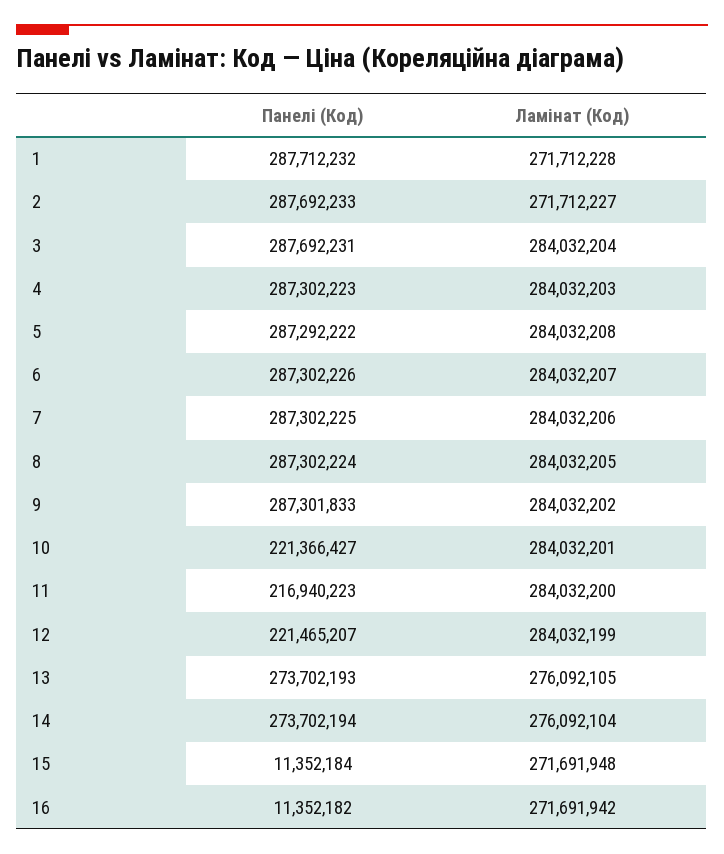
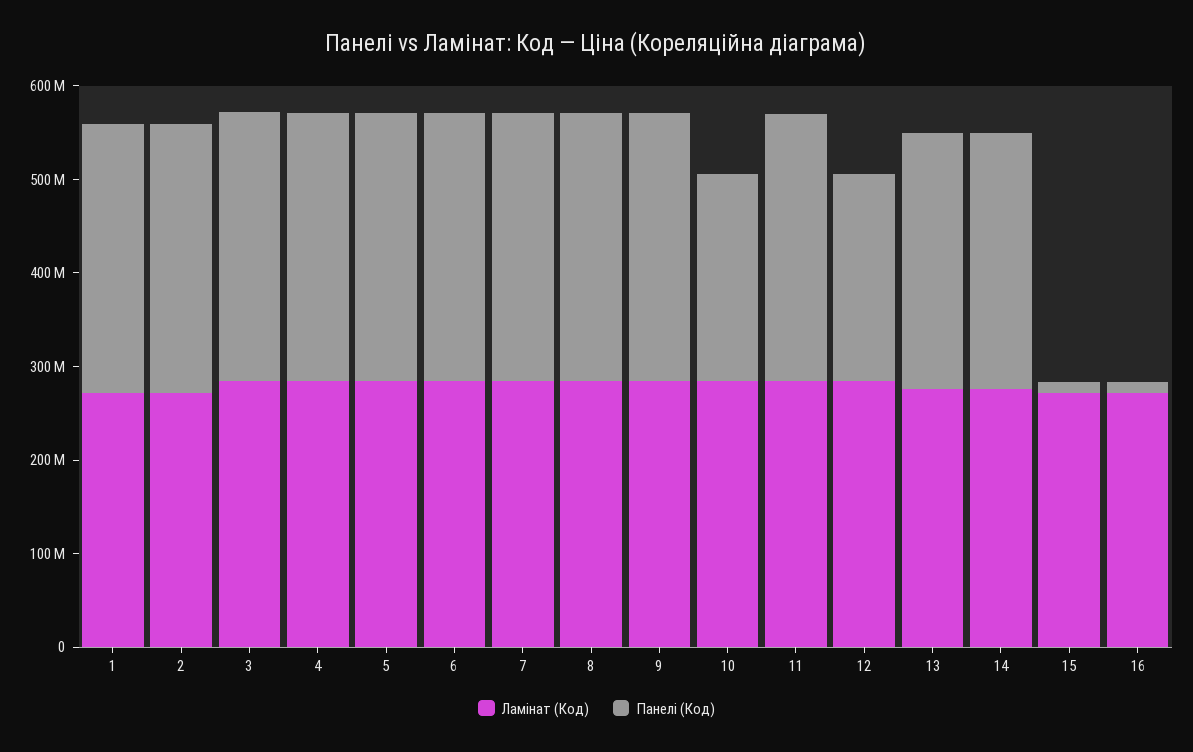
  {
    "Панелі (Код)": {
      "1": 287712232,
      "2": 287692233,
      "3": 287692231,
      "4": 287302223,
      "5": 287292222,
      "6": 287302226,
      "7": 287302225,
      "8": 287302224,
      "9": 287301833,
      "10": 221366427,
-     "11": 216940223,
+     "11": 280000000,
      "12": 221465207,
      "13": 273702193,
      "14": 273702194,
      "15": 11352184,
      "16": 11352182
    },
    "Ламінат (Код)": {
      "1": 271712228,
      "2": 271712227,
      "3": 284032204,
      "4": 284032203,
      "5": 284032208,
      "6": 284032207,
      "7": 284032206,
      "8": 284032205,
      "9": 284032202,
      "10": 284032201,
      "11": 284032200,
      "12": 284032199,
      "13": 276092105,
      "14": 276092104,
      "15": 271691948,
      "16": 271691942
    }
  }

